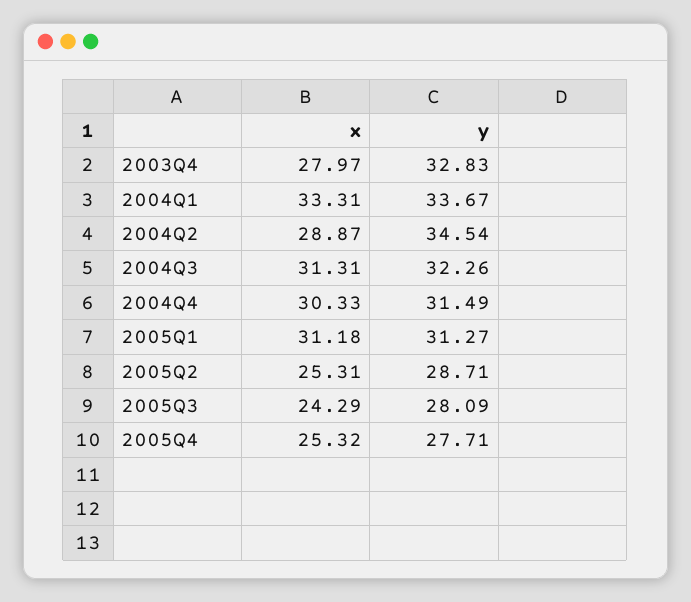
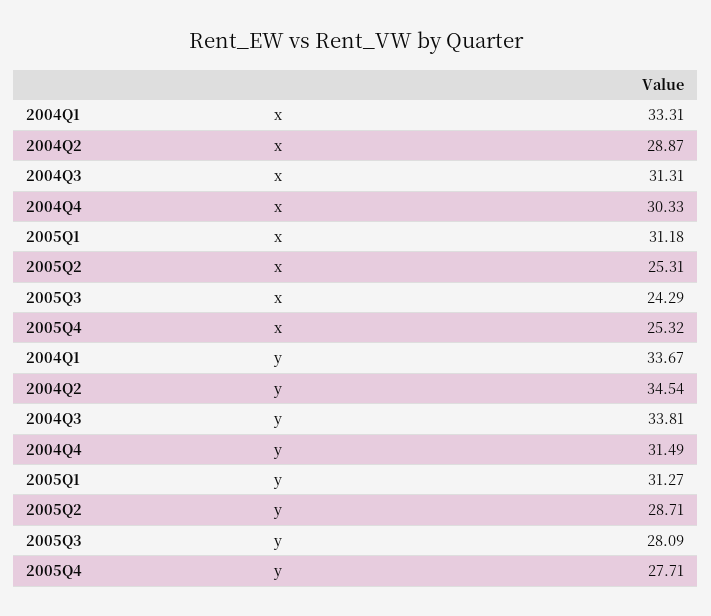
  {
    "x": {
-     "2003Q4": 27.97,
      "2004Q1": 33.31,
      "2004Q2": 28.87,
      "2004Q3": 31.31,
      "2004Q4": 30.33,
      "2005Q1": 31.18,
      "2005Q2": 25.31,
      "2005Q3": 24.29,
      "2005Q4": 25.32
    },
    "y": {
-     "2003Q4": 32.83,
      "2004Q1": 33.67,
      "2004Q2": 34.54,
-     "2004Q3": 32.26,
+     "2004Q3": 33.81,
      "2004Q4": 31.49,
      "2005Q1": 31.27,
      "2005Q2": 28.71,
      "2005Q3": 28.09,
      "2005Q4": 27.71
    }
  }

